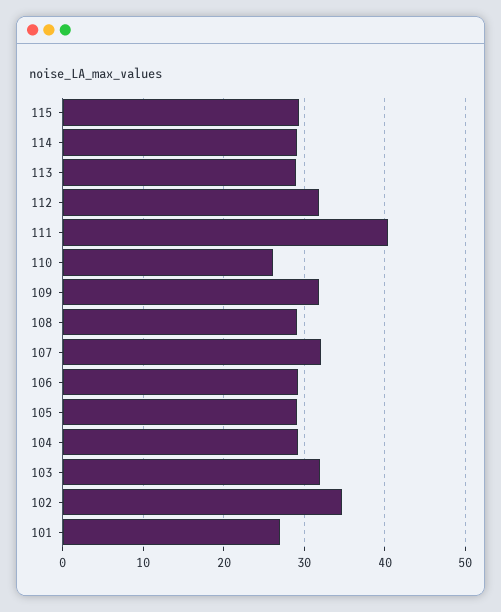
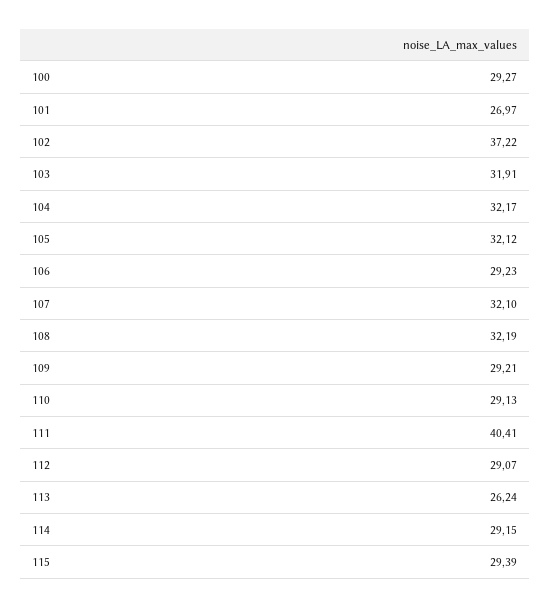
  {
    "115": 29.39,
    "114": 29.15,
-   "113": 29,
+   "113": 26.24,
-   "112": 32,
+   "112": 29.07,
    "111": 40.41,
-   "110": 26,
+   "110": 29.13,
-   "109": 32,
+   "109": 29.21,
-   "108": 29,
+   "108": 32.19,
    "107": 32.1,
    "106": 29.23,
-   "105": 29,
+   "105": 32.12,
-   "104": 29,
+   "104": 32.17,
    "103": 31.91,
-   "102": 35,
+   "102": 37.22,
-   "101": 26.97
+   "101": 26.97,
+   "100": 29.27
  }

